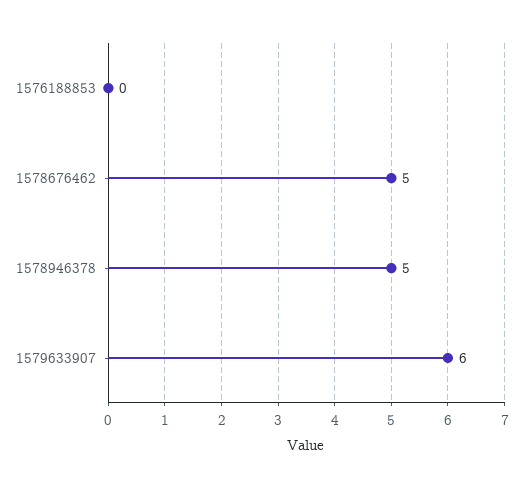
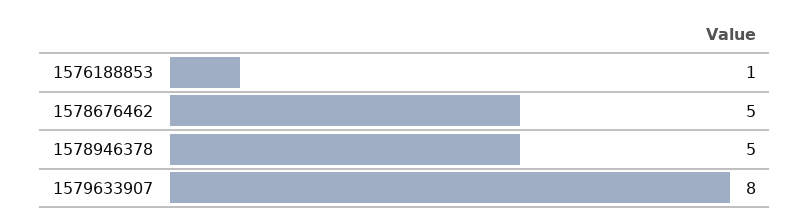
  {
-   "1576188853": 0,
+   "1576188853": 1,
    "1578676462": 5,
    "1578946378": 5,
-   "1579633907": 6
+   "1579633907": 8
  }

